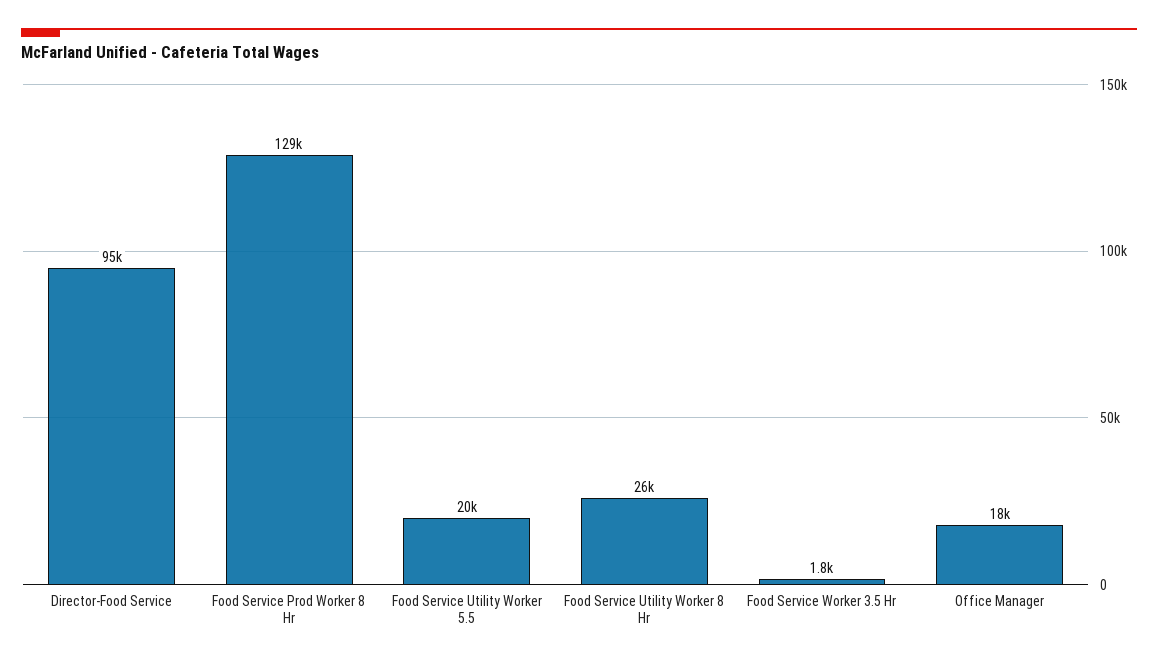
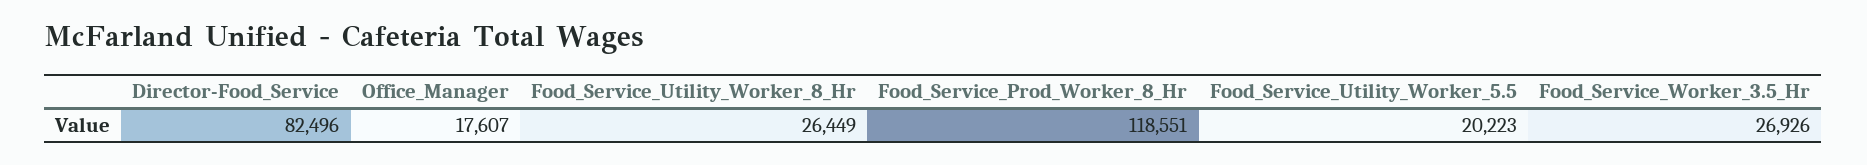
  {
-   "Director-Food Service": 95000,
+   "Director-Food Service": 82496,
-   "Food Service Prod Worker 8 Hr": 129000,
+   "Food Service Prod Worker 8 Hr": 118551,
    "Food Service Utility Worker 5.5": 20223,
    "Food Service Utility Worker 8 Hr": 26449,
-   "Food Service Worker 3.5 Hr": 1800,
+   "Food Service Worker 3.5 Hr": 26926,
    "Office Manager": 17607
  }

